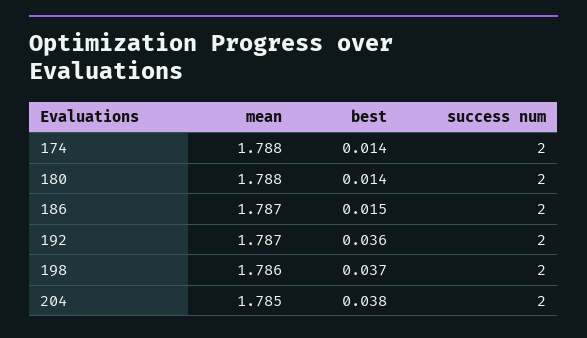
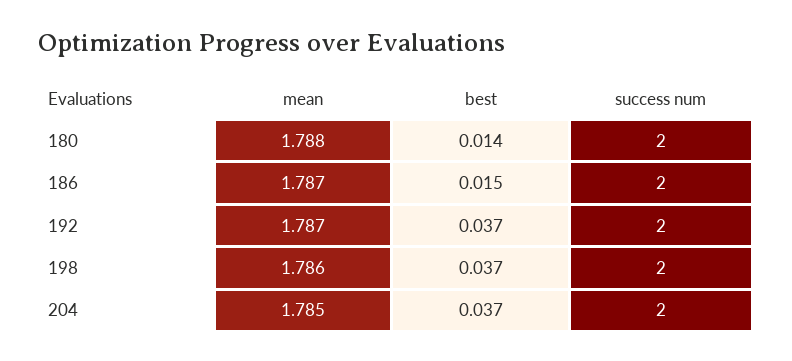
  {
    "mean": {
-     "174": 1.788,
      "180": 1.788,
      "186": 1.787,
      "192": 1.787,
      "198": 1.786,
      "204": 1.785
    },
    "best": {
-     "174": 0.014,
      "180": 0.014,
      "186": 0.015,
-     "192": 0.036,
+     "192": 0.037,
      "198": 0.037,
-     "204": 0.038
+     "204": 0.037
    },
    "success num": {
-     "174": 2,
      "180": 2,
      "186": 2,
      "192": 2,
      "198": 2,
      "204": 2
    }
  }

